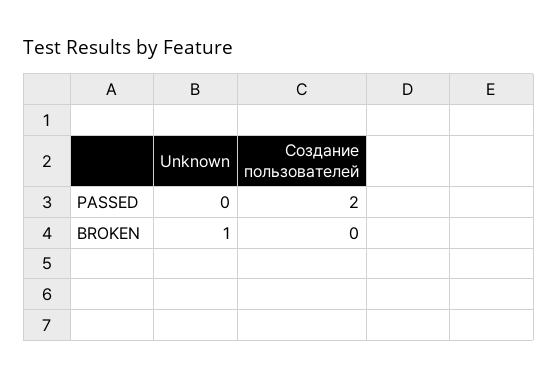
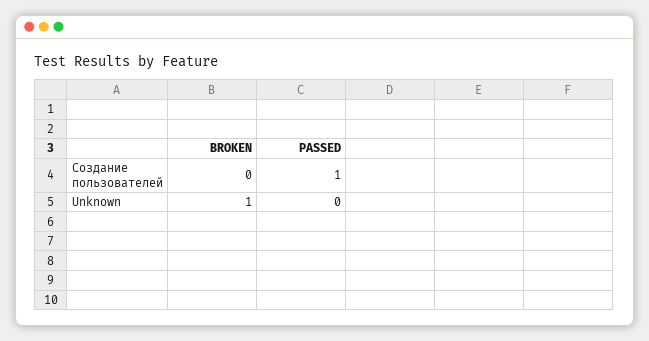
  {
    "Unknown": {
      "PASSED": 0,
      "BROKEN": 1
    },
    "Создание пользователей": {
-     "PASSED": 2,
+     "PASSED": 1,
      "BROKEN": 0
    }
  }

